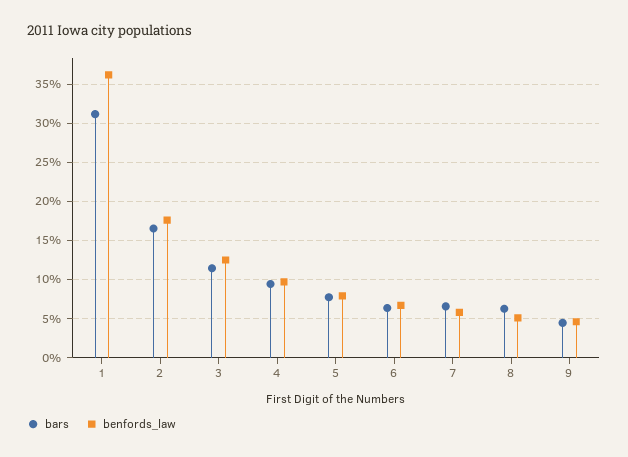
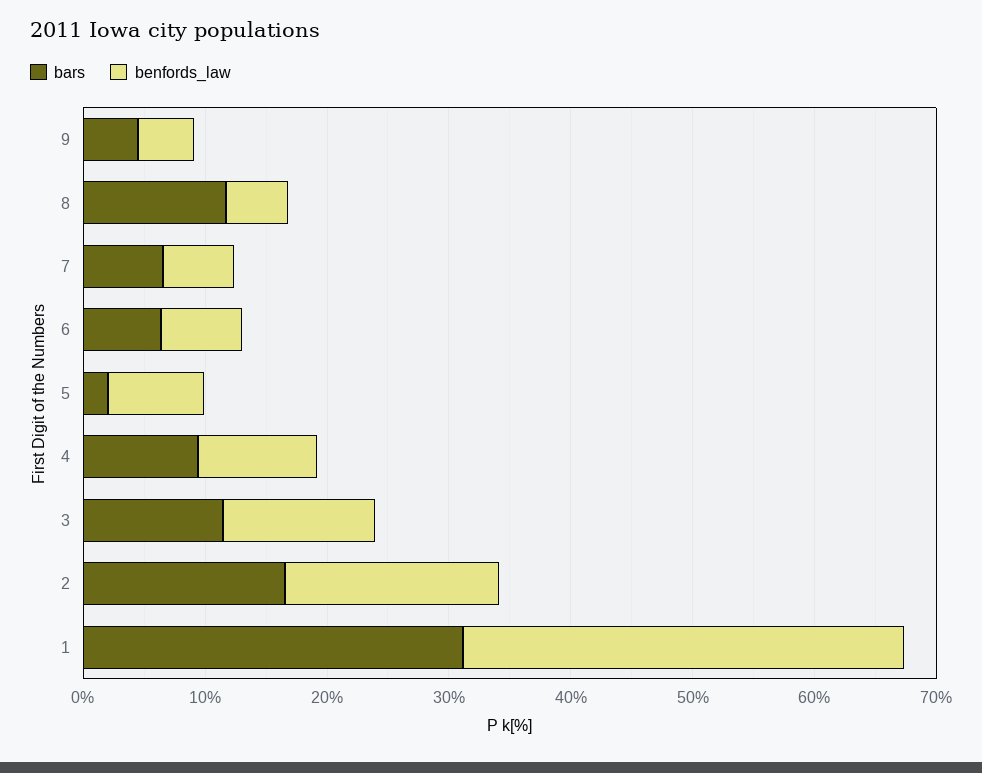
  {
    "bars": {
      "1": 31,
      "2": 17,
      "3": 11,
      "4": 9,
-     "5": 8,
+     "5": 2,
      "6": 6,
      "7": 7,
-     "8": 6,
+     "8": 12,
      "9": 4
    },
    "benfords_law": {
      "1": 36,
      "2": 18,
      "3": 13,
      "4": 10,
      "5": 8,
      "6": 7,
      "7": 6,
      "8": 5,
      "9": 5
    }
  }

